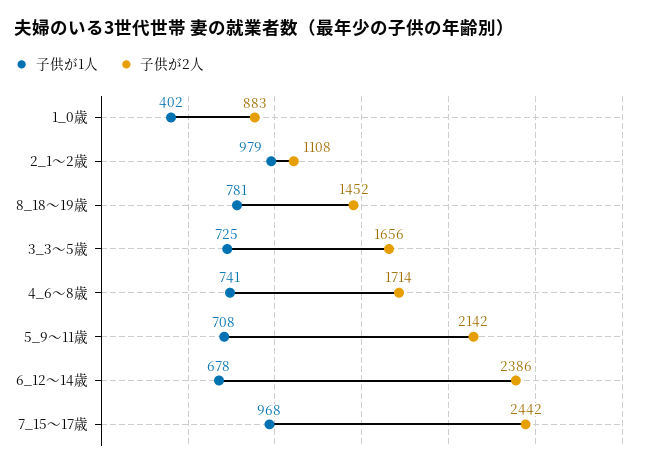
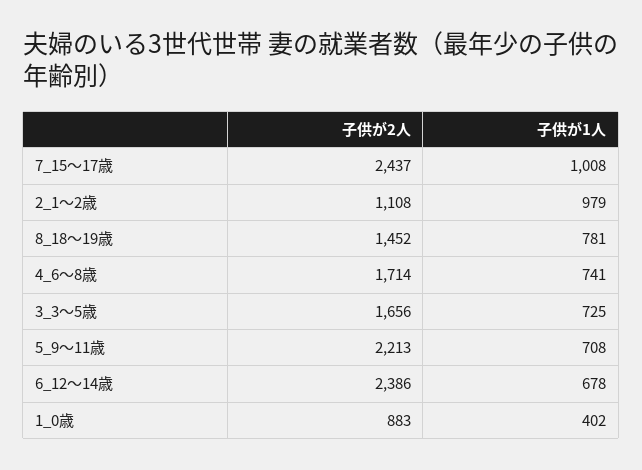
  {
    "子供が1人": {
      "1_0歳": 402,
      "2_1～2歳": 979,
      "8_18～19歳": 781,
      "3_3～5歳": 725,
      "4_6～8歳": 741,
      "5_9～11歳": 708,
      "6_12～14歳": 678,
-     "7_15～17歳": 968
+     "7_15～17歳": 1008
    },
    "子供が2人": {
      "1_0歳": 883,
      "2_1～2歳": 1108,
      "8_18～19歳": 1452,
      "3_3～5歳": 1656,
      "4_6～8歳": 1714,
-     "5_9～11歳": 2142,
+     "5_9～11歳": 2213,
      "6_12～14歳": 2386,
-     "7_15～17歳": 2442
+     "7_15～17歳": 2437
    }
  }

